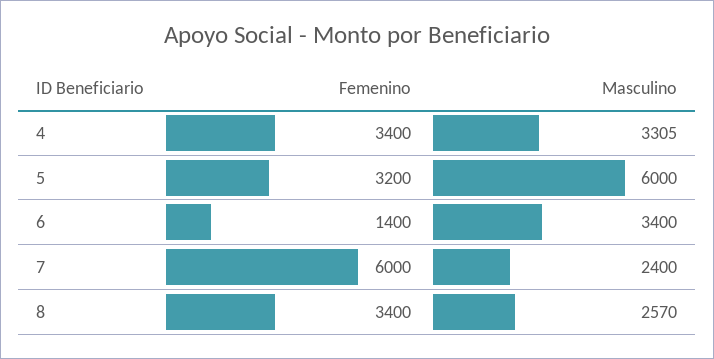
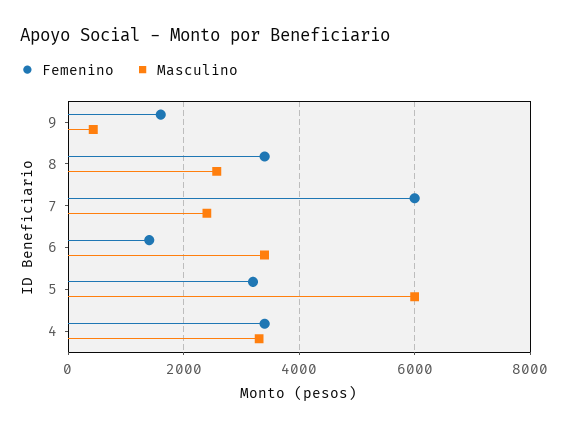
  {
    "Femenino": {
      "4": 3400,
      "5": 3200,
      "6": 1400,
      "7": 6000,
-     "8": 3400
+     "8": 3400,
+     "9": 1600
    },
    "Masculino": {
      "4": 3305,
      "5": 6000,
      "6": 3400,
      "7": 2400,
-     "8": 2570
+     "8": 2570,
+     "9": 400
    }
  }

